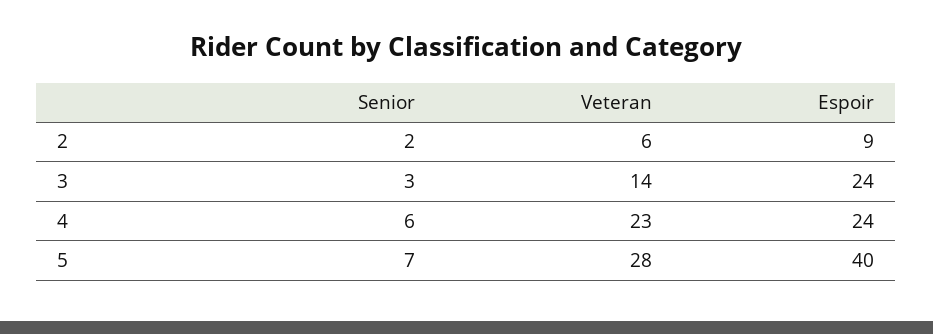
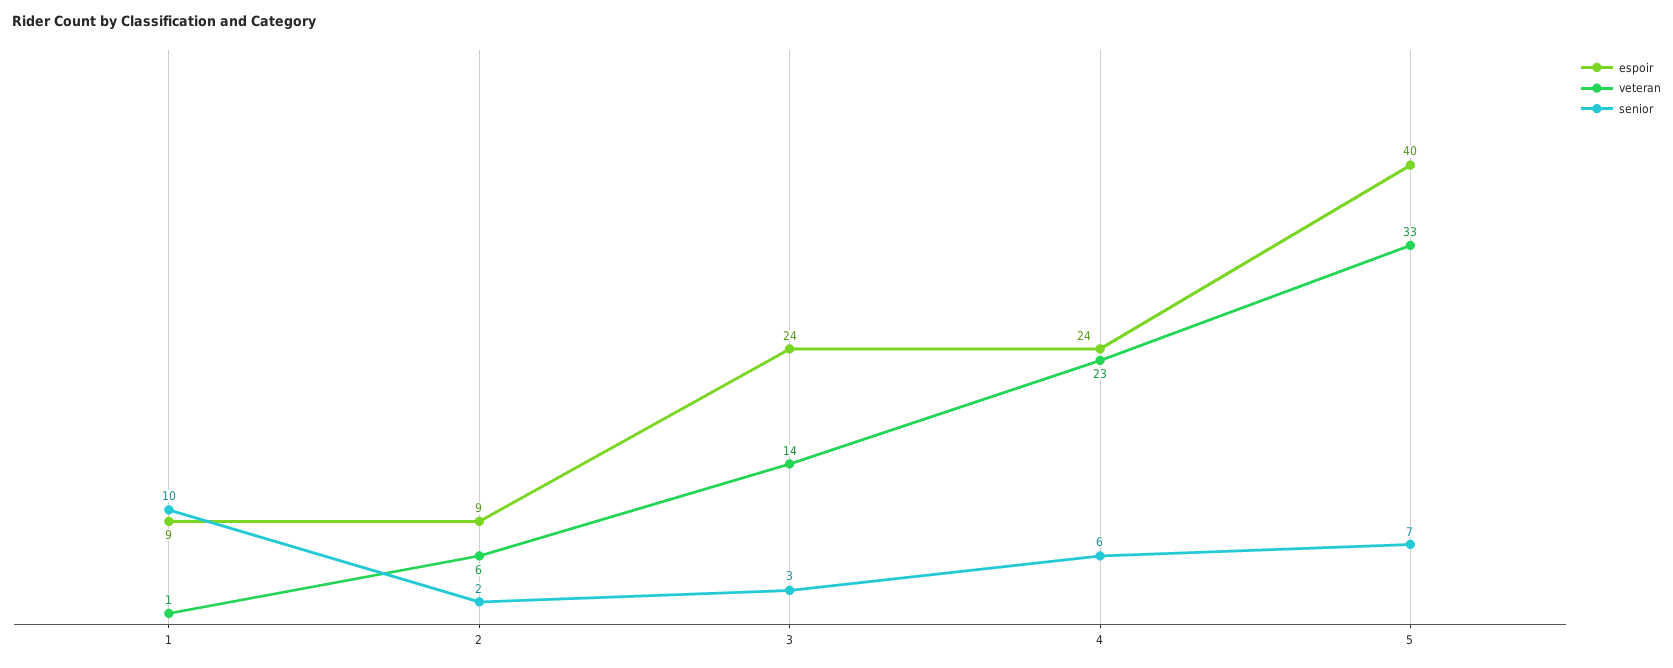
  {
    "Senior": {
      "2": 2,
      "3": 3,
      "4": 6,
-     "5": 7
+     "5": 7,
+     "1": 10
    },
    "Veteran": {
      "2": 6,
      "3": 14,
      "4": 23,
-     "5": 28
+     "5": 33,
+     "1": 1
    },
    "Espoir": {
      "2": 9,
      "3": 24,
      "4": 24,
-     "5": 40
+     "5": 40,
+     "1": 9
    }
  }

